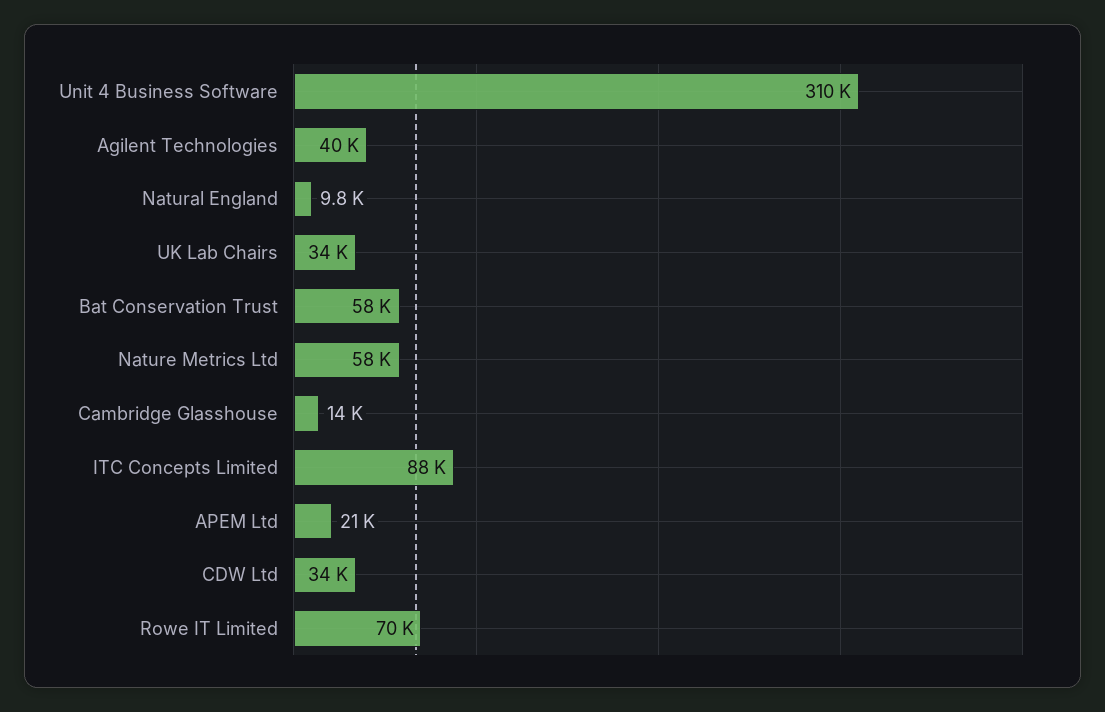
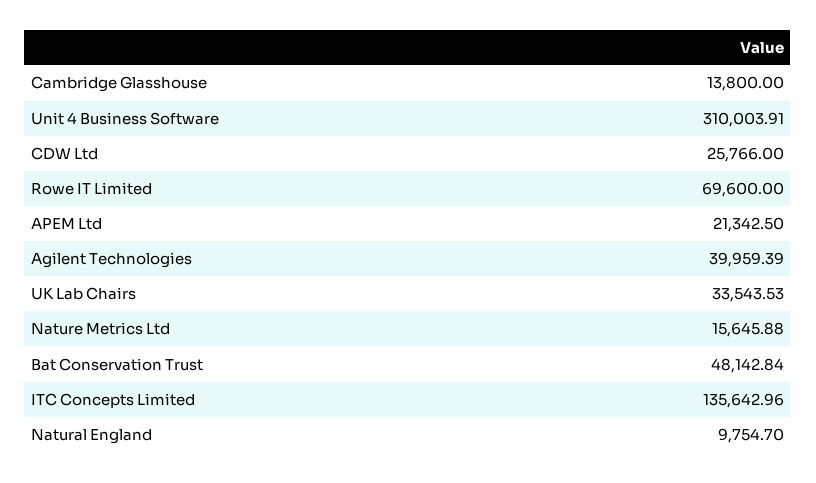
  {
    "Unit 4 Business Software": 310003.91,
    "Agilent Technologies": 39959.39,
    "Natural England": 9754.7,
    "UK Lab Chairs": 33543.53,
-   "Bat Conservation Trust": 58000,
+   "Bat Conservation Trust": 48142.84,
-   "Nature Metrics Ltd": 58000,
+   "Nature Metrics Ltd": 15645.88,
    "Cambridge Glasshouse": 13800,
-   "ITC Concepts Limited": 88000,
+   "ITC Concepts Limited": 135642.96,
    "APEM Ltd": 21342.5,
-   "CDW Ltd": 34000,
+   "CDW Ltd": 25766,
    "Rowe IT Limited": 69600
  }

